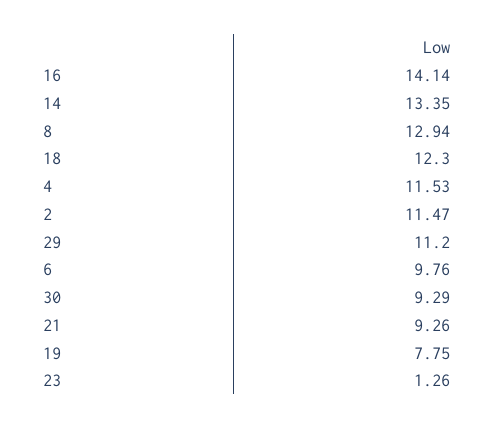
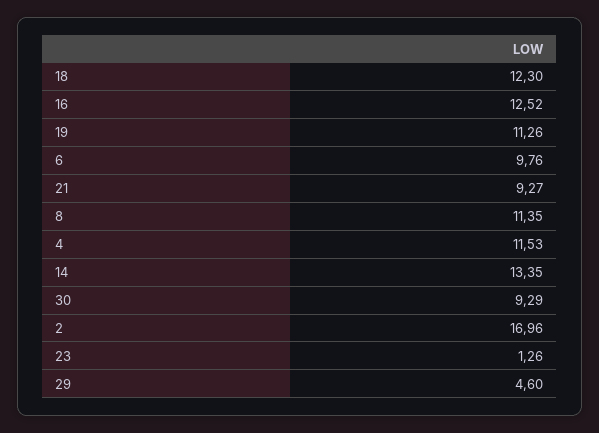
  {
-   "16": 14.14,
+   "16": 12.52,
    "14": 13.35,
-   "8": 12.94,
+   "8": 11.35,
    "18": 12.3,
    "4": 11.53,
-   "2": 11.47,
+   "2": 16.96,
-   "29": 11.2,
+   "29": 4.6,
    "6": 9.76,
    "30": 9.29,
-   "21": 9.26,
+   "21": 9.27,
-   "19": 7.75,
+   "19": 11.26,
    "23": 1.26
  }

